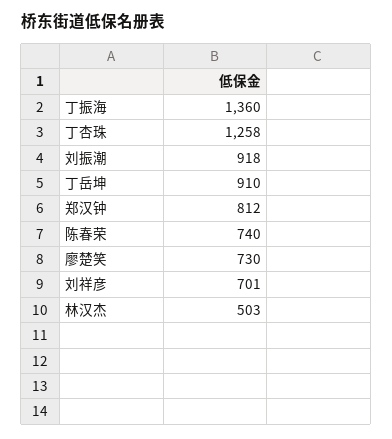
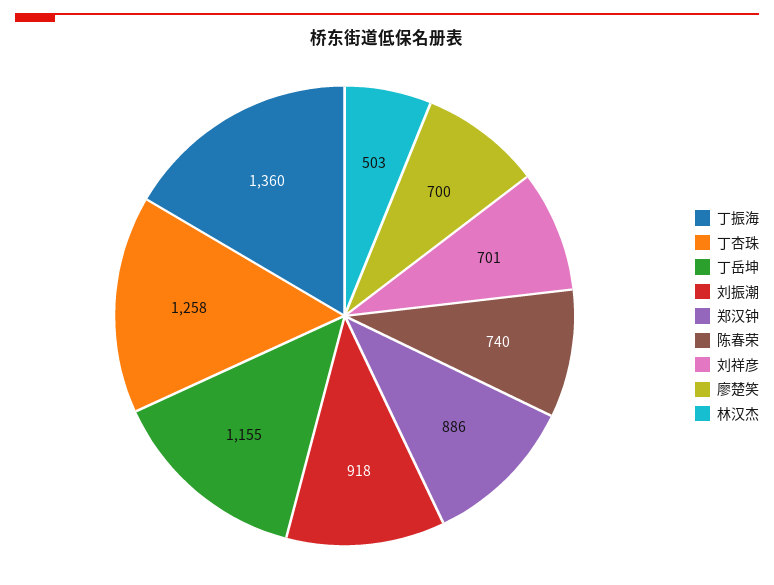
  {
    "丁振海": 1360,
    "丁杏珠": 1258,
    "刘振潮": 918,
-   "丁岳坤": 910,
+   "丁岳坤": 1155,
-   "郑汉钟": 812,
+   "郑汉钟": 886,
    "陈春荣": 740,
-   "廖楚笑": 730,
+   "廖楚笑": 700,
    "刘祥彦": 701,
    "林汉杰": 503
  }

